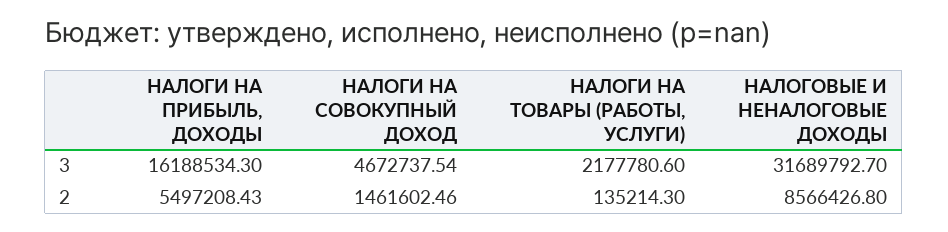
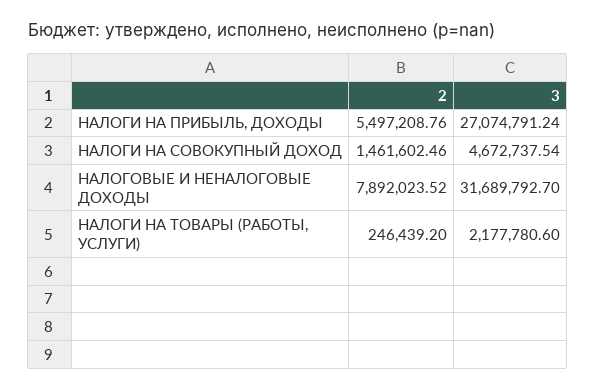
  {
    "НАЛОГИ НА ПРИБЫЛЬ, ДОХОДЫ": {
-     "3": 16188534.3,
+     "3": 27074791.24,
-     "2": 5497208.43
+     "2": 5497208.76
    },
    "НАЛОГИ НА СОВОКУПНЫЙ ДОХОД": {
      "3": 4672737.54,
      "2": 1461602.46
    },
    "НАЛОГИ НА ТОВАРЫ (РАБОТЫ, УСЛУГИ)": {
      "3": 2177780.6,
-     "2": 135214.3
+     "2": 246439.2
    },
    "НАЛОГОВЫЕ И НЕНАЛОГОВЫЕ ДОХОДЫ": {
      "3": 31689792.7,
-     "2": 8566426.8
+     "2": 7892023.52
    }
  }

